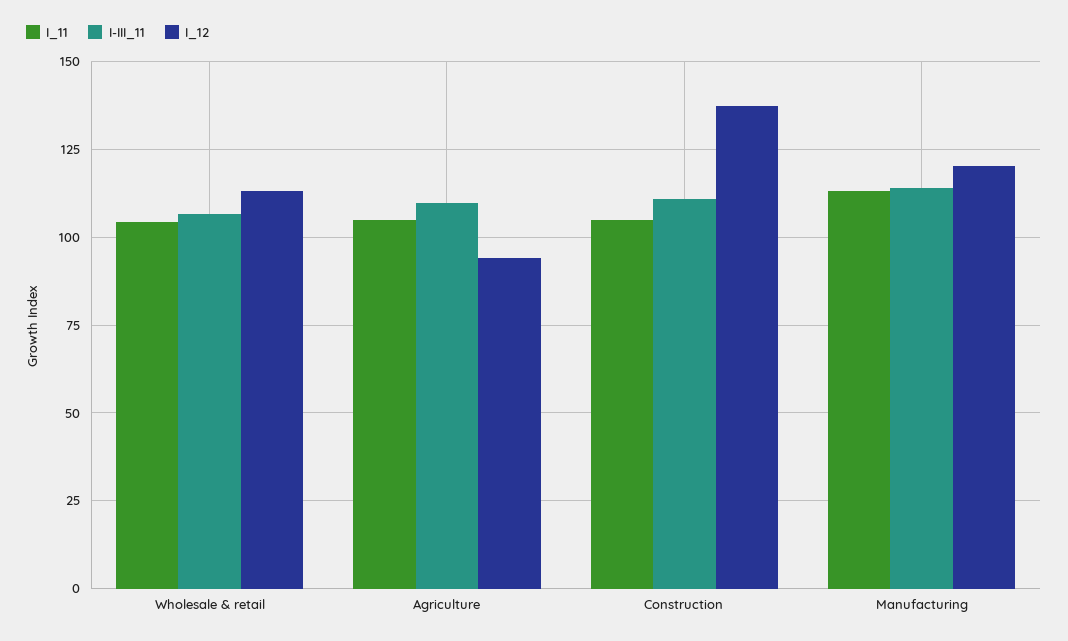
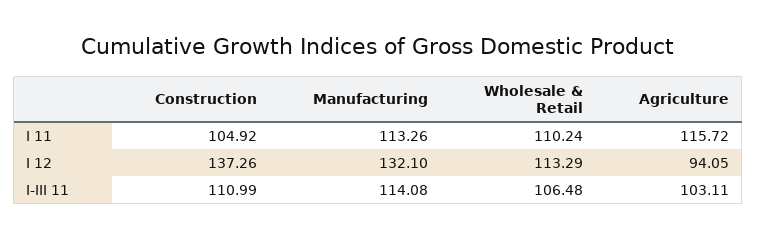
  {
    "I_11": {
-     "Wholesale & retail": 105,
+     "Wholesale & retail": 110.24,
-     "Agriculture": 105,
+     "Agriculture": 115.72,
      "Construction": 104.92,
      "Manufacturing": 113.26
    },
    "I-III_11": {
      "Wholesale & retail": 106.48,
-     "Agriculture": 110,
+     "Agriculture": 103.11,
      "Construction": 110.99,
      "Manufacturing": 114.08
    },
    "I_12": {
      "Wholesale & retail": 113.29,
      "Agriculture": 94.05,
      "Construction": 137.26,
-     "Manufacturing": 120
+     "Manufacturing": 132.1
    }
  }

